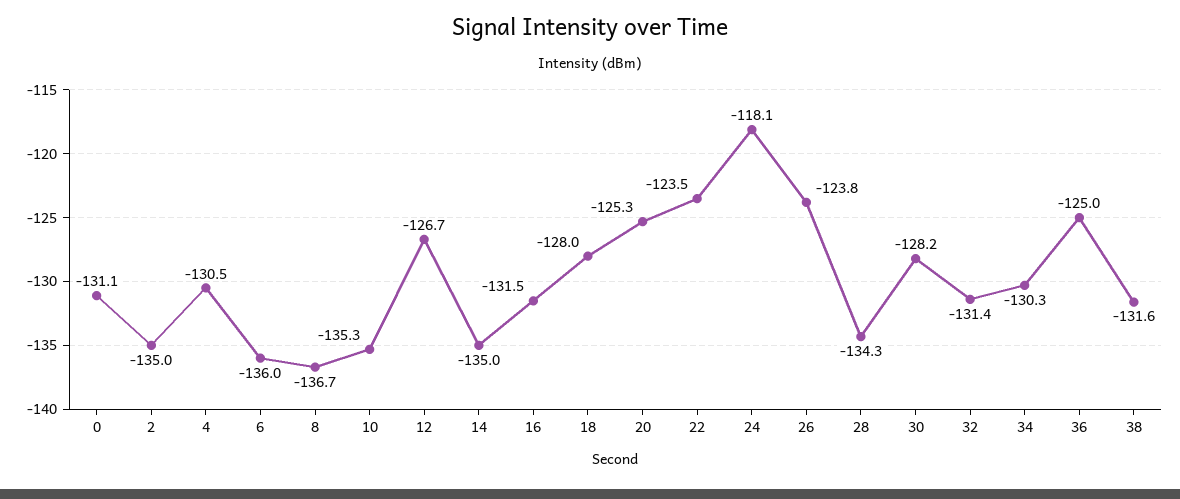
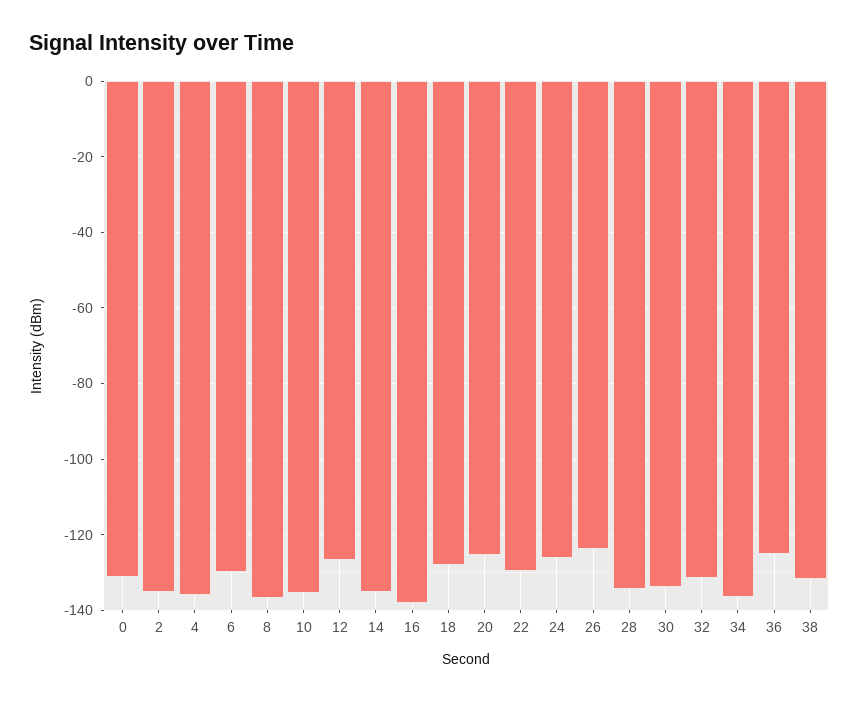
  {
    "0": -131.1,
    "2": -135,
-   "4": -130.5,
+   "4": -136,
-   "6": -136,
+   "6": -130,
    "8": -136.7,
    "10": -135.3,
    "12": -126.7,
    "14": -135,
-   "16": -131.5,
+   "16": -138,
    "18": -128,
    "20": -125.3,
-   "22": -123.5,
+   "22": -130,
-   "24": -118.1,
+   "24": -126,
    "26": -123.8,
    "28": -134.3,
-   "30": -128.2,
+   "30": -134,
    "32": -131.4,
-   "34": -130.3,
+   "34": -136,
    "36": -125,
    "38": -131.6
  }

